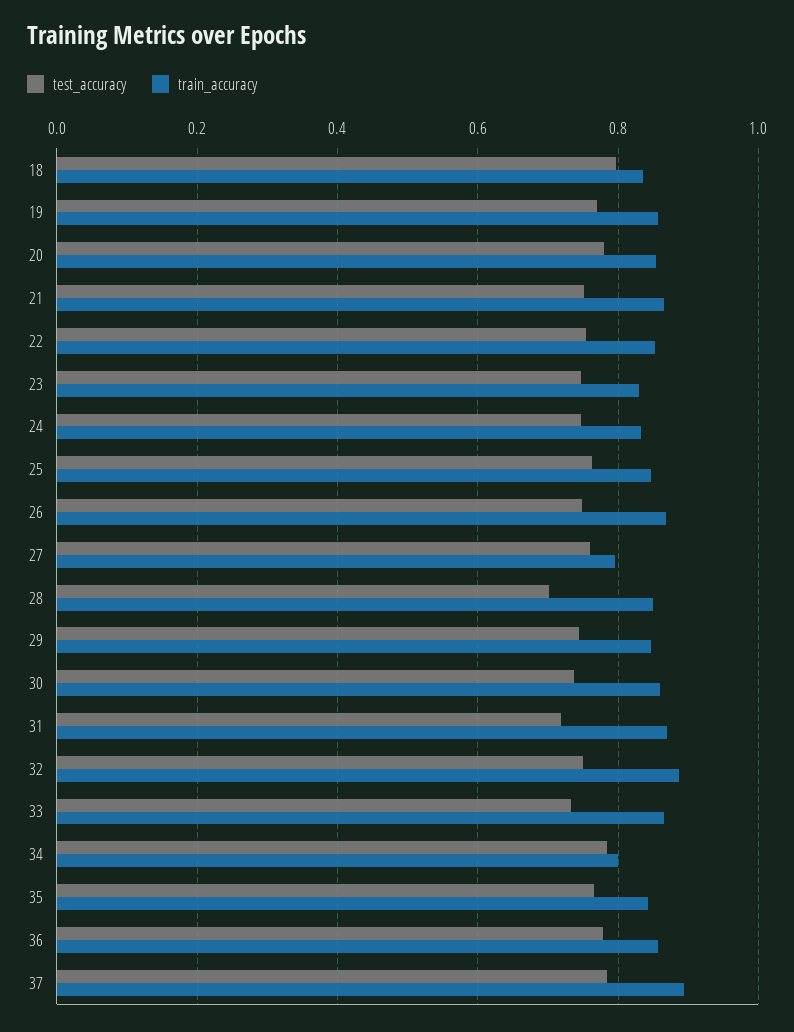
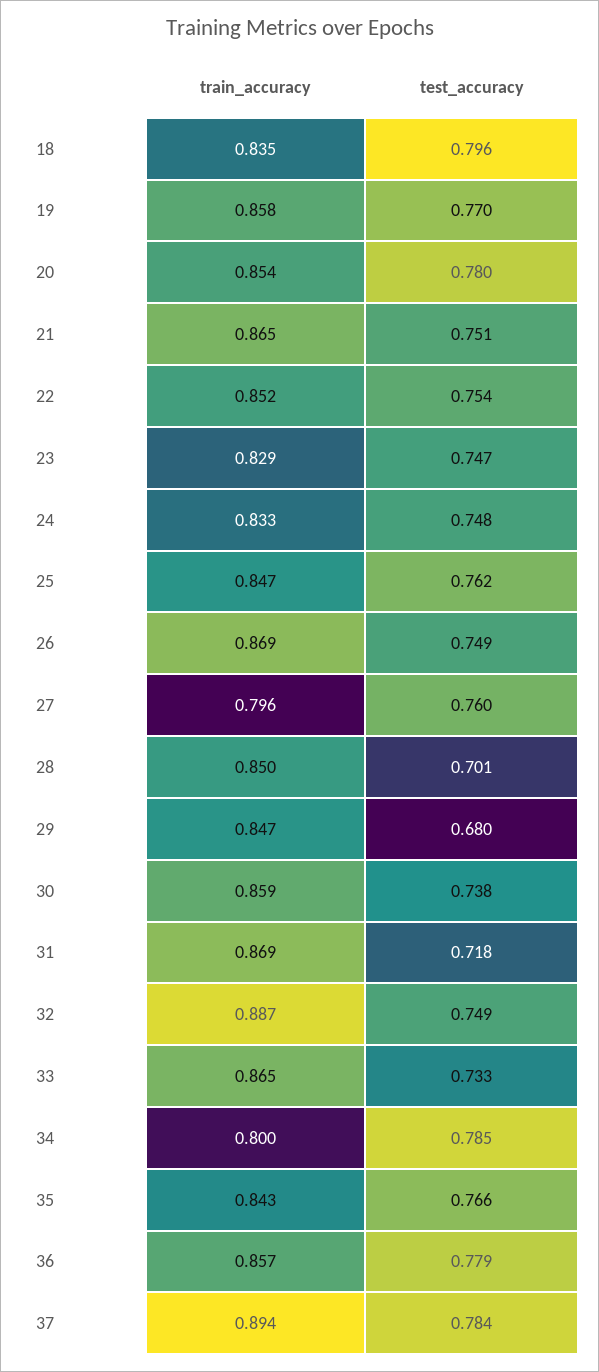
  {
    "test_accuracy": {
      "18": 0.796,
      "19": 0.77,
      "20": 0.78,
      "21": 0.751,
      "22": 0.754,
      "23": 0.747,
      "24": 0.748,
      "25": 0.762,
      "26": 0.749,
      "27": 0.76,
      "28": 0.701,
-     "29": 0.74,
+     "29": 0.68,
      "30": 0.738,
      "31": 0.718,
      "32": 0.749,
      "33": 0.733,
      "34": 0.785,
      "35": 0.766,
      "36": 0.779,
      "37": 0.784
    },
    "train_accuracy": {
      "18": 0.835,
      "19": 0.858,
      "20": 0.854,
      "21": 0.865,
      "22": 0.852,
      "23": 0.829,
      "24": 0.833,
      "25": 0.847,
      "26": 0.869,
      "27": 0.796,
      "28": 0.85,
      "29": 0.847,
      "30": 0.859,
      "31": 0.869,
      "32": 0.887,
      "33": 0.865,
      "34": 0.8,
      "35": 0.843,
      "36": 0.857,
      "37": 0.894
    }
  }

